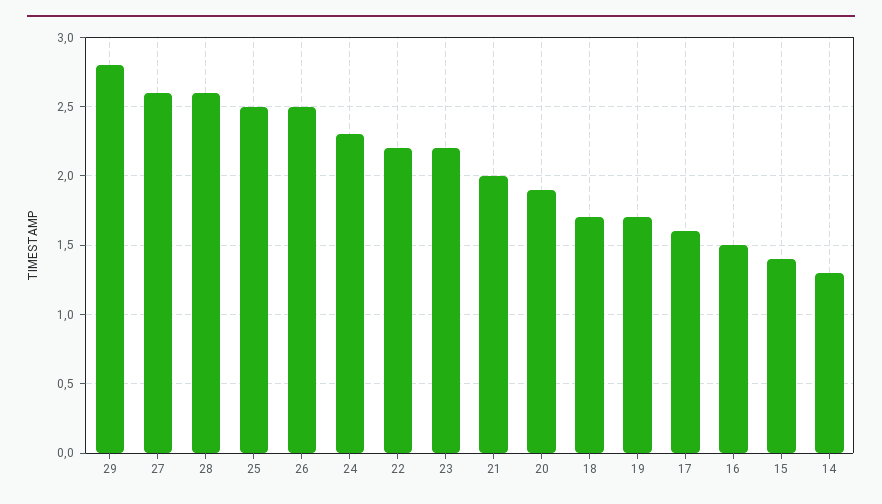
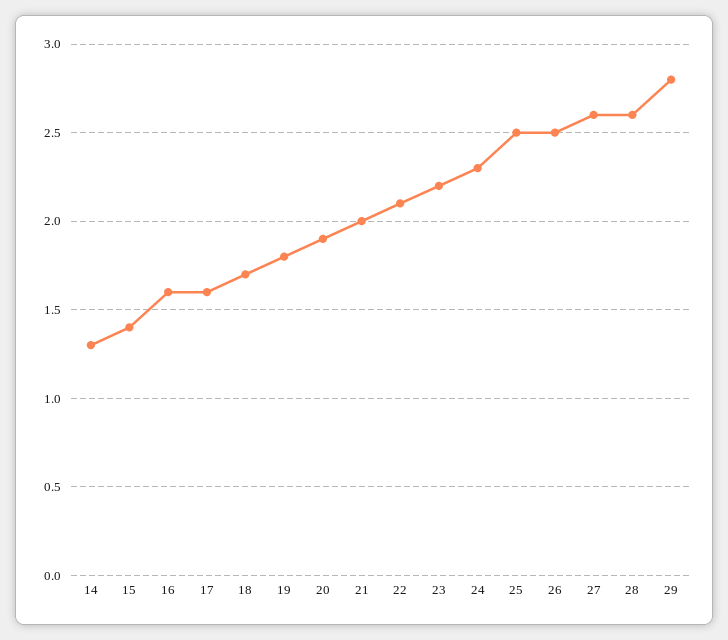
  {
    "29": 2.8,
    "27": 2.6,
    "28": 2.6,
    "25": 2.5,
    "26": 2.5,
    "24": 2.3,
-   "22": 2.2,
+   "22": 2.1,
    "23": 2.2,
    "21": 2,
    "20": 1.9,
    "18": 1.7,
-   "19": 1.7,
+   "19": 1.8,
    "17": 1.6,
-   "16": 1.5,
+   "16": 1.6,
    "15": 1.4,
    "14": 1.3
  }

